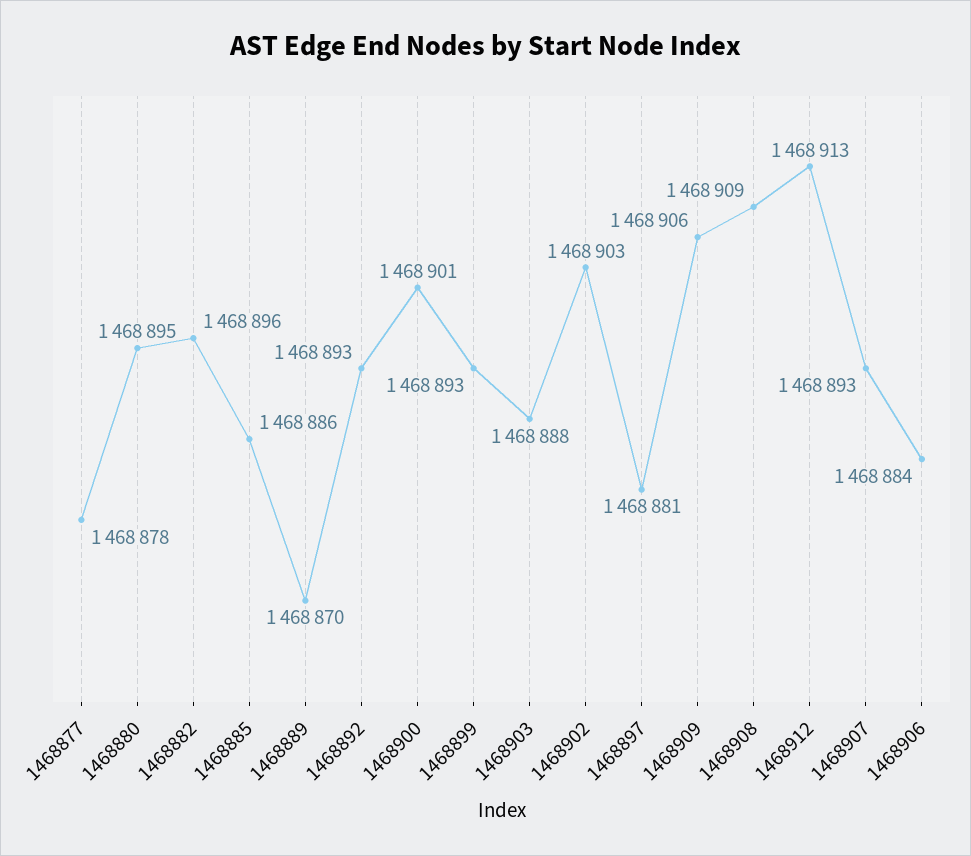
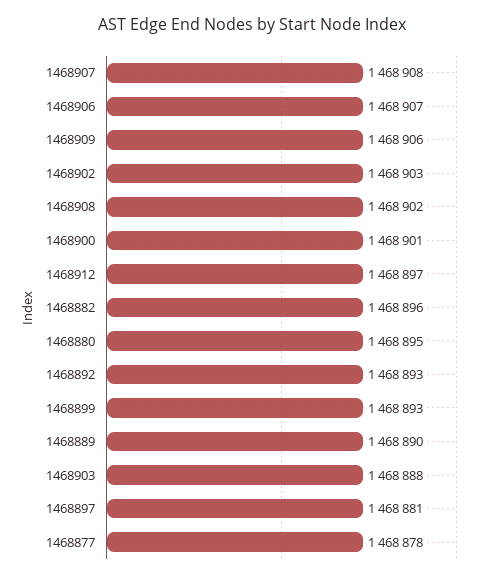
  {
    "1468877": 1468878,
    "1468880": 1468895,
    "1468882": 1468896,
-   "1468885": 1468886,
-   "1468889": 1468870,
+   "1468889": 1468890,
    "1468892": 1468893,
    "1468900": 1468901,
    "1468899": 1468893,
    "1468903": 1468888,
    "1468902": 1468903,
    "1468897": 1468881,
    "1468909": 1468906,
-   "1468908": 1468909,
+   "1468908": 1468902,
-   "1468912": 1468913,
+   "1468912": 1468897,
-   "1468907": 1468893,
+   "1468907": 1468908,
-   "1468906": 1468884
+   "1468906": 1468907
  }

